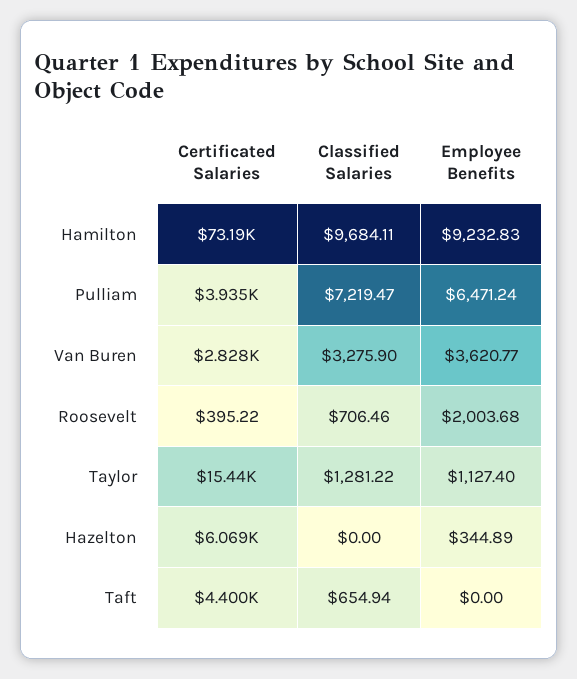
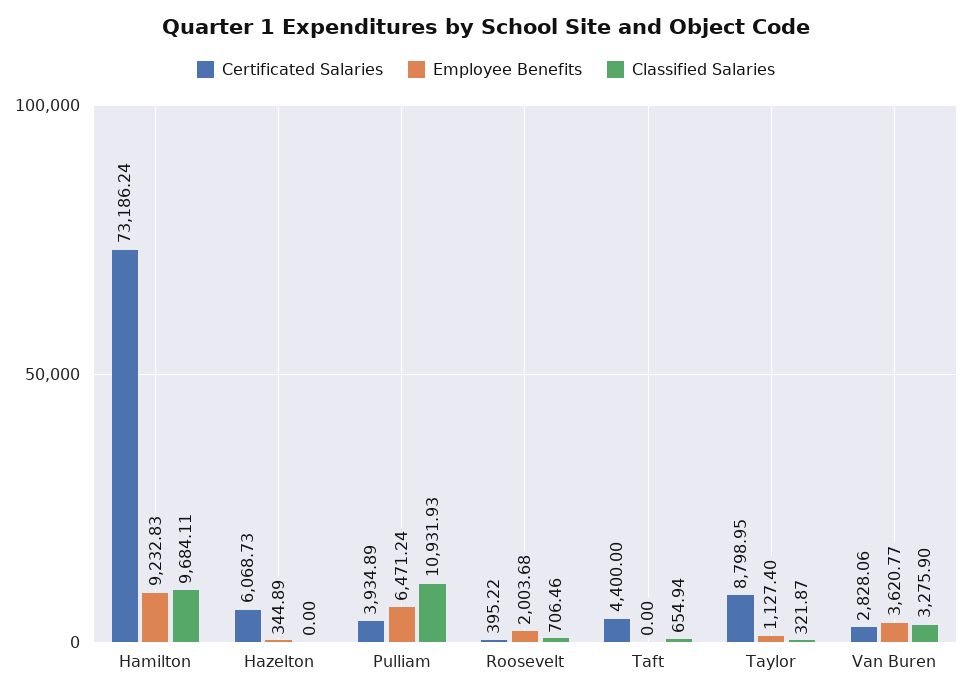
  {
    "Certificated Salaries": {
      "Hamilton": 73186.24,
      "Pulliam": 3934.89,
      "Van Buren": 2828.06,
      "Roosevelt": 395.22,
-     "Taylor": 15440,
+     "Taylor": 8798.95,
      "Hazelton": 6068.73,
      "Taft": 4400
    },
    "Classified Salaries": {
      "Hamilton": 9684.11,
-     "Pulliam": 7219.47,
+     "Pulliam": 10931.93,
      "Van Buren": 3275.9,
      "Roosevelt": 706.46,
-     "Taylor": 1281.22,
+     "Taylor": 321.87,
      "Hazelton": 0,
      "Taft": 654.94
    },
    "Employee Benefits": {
      "Hamilton": 9232.83,
      "Pulliam": 6471.24,
      "Van Buren": 3620.77,
      "Roosevelt": 2003.68,
      "Taylor": 1127.4,
      "Hazelton": 344.89,
      "Taft": 0
    }
  }

